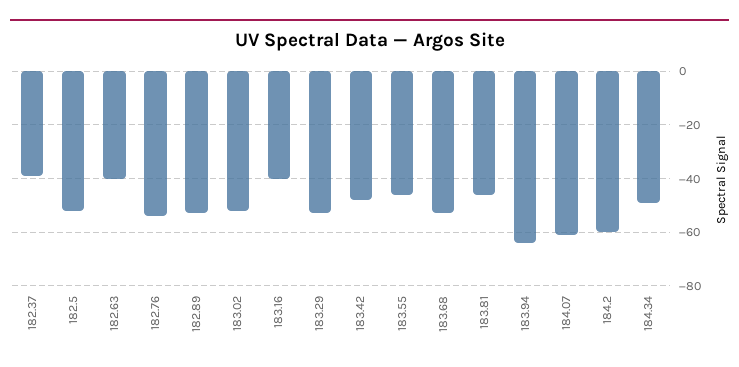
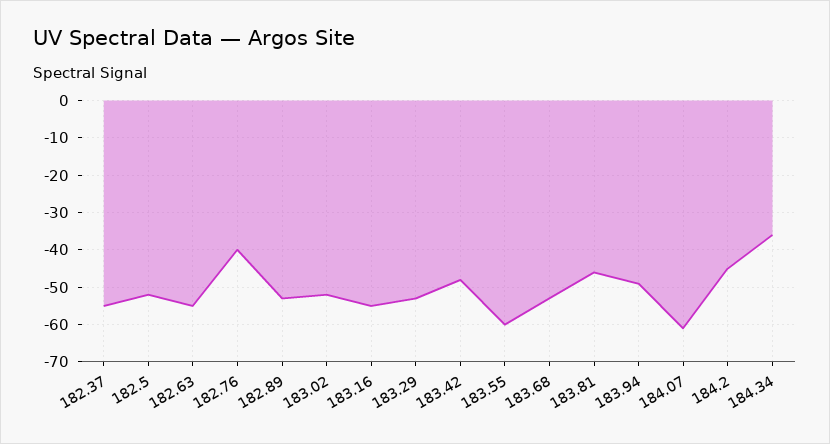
  {
-   "182.37": -40,
+   "182.37": -55,
    "182.5": -50,
-   "182.63": -40,
+   "182.63": -55,
-   "182.76": -55,
+   "182.76": -40,
    "182.89": -55,
    "183.02": -50,
-   "183.16": -40,
+   "183.16": -55,
    "183.29": -55,
    "183.42": -50,
-   "183.55": -45,
+   "183.55": -60,
    "183.68": -55,
    "183.81": -45,
-   "183.94": -65,
+   "183.94": -50,
    "184.07": -60,
-   "184.2": -60,
+   "184.2": -45,
-   "184.34": -50
+   "184.34": -35
  }

